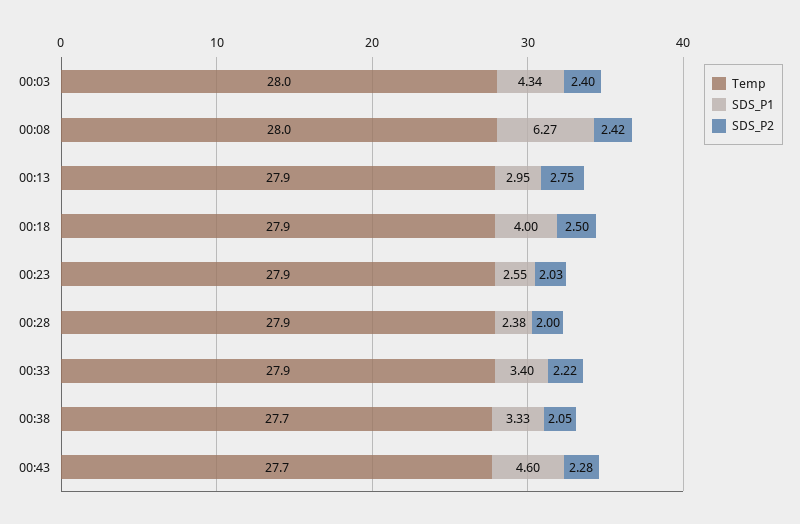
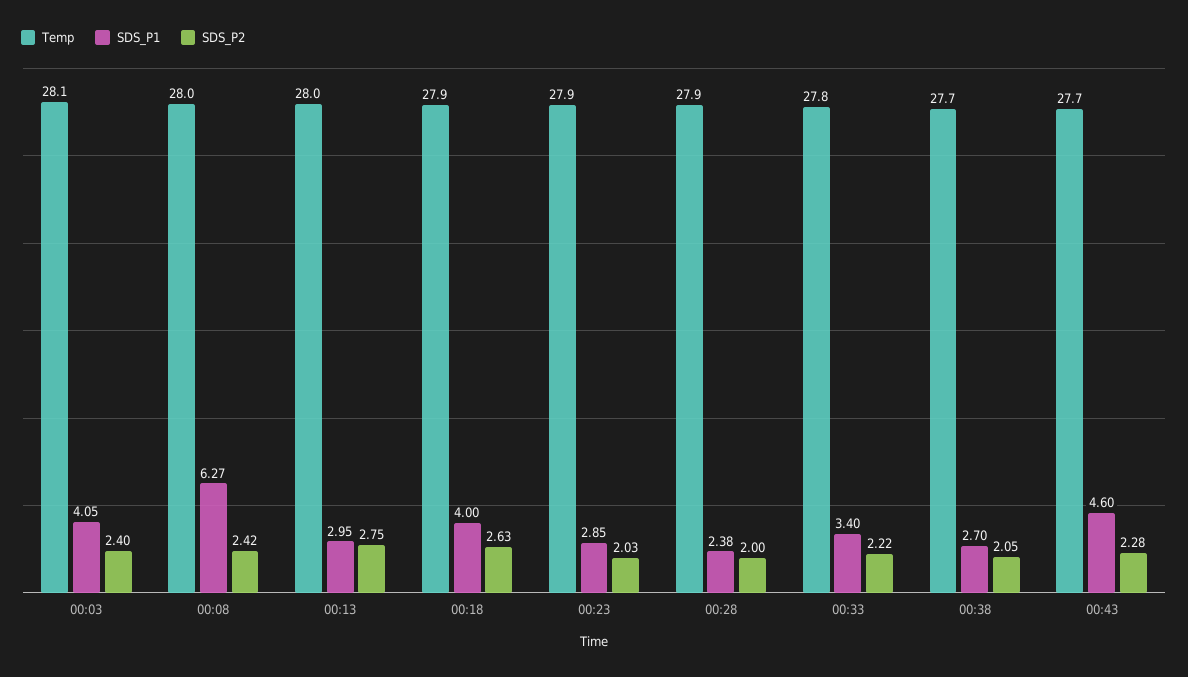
  {
    "Temp": {
-     "00:03": 28,
+     "00:03": 28.1,
      "00:08": 28,
-     "00:13": 27.9,
+     "00:13": 28,
      "00:18": 27.9,
      "00:23": 27.9,
      "00:28": 27.9,
-     "00:33": 27.9,
+     "00:33": 27.8,
      "00:38": 27.7,
      "00:43": 27.7
    },
    "SDS_P1": {
-     "00:03": 4.34,
+     "00:03": 4.05,
      "00:08": 6.27,
      "00:13": 2.95,
      "00:18": 4,
-     "00:23": 2.55,
+     "00:23": 2.85,
      "00:28": 2.38,
      "00:33": 3.4,
-     "00:38": 3.33,
+     "00:38": 2.7,
      "00:43": 4.6
    },
    "SDS_P2": {
      "00:03": 2.4,
      "00:08": 2.42,
      "00:13": 2.75,
-     "00:18": 2.5,
+     "00:18": 2.63,
      "00:23": 2.03,
      "00:28": 2,
      "00:33": 2.22,
      "00:38": 2.05,
      "00:43": 2.28
    }
  }

